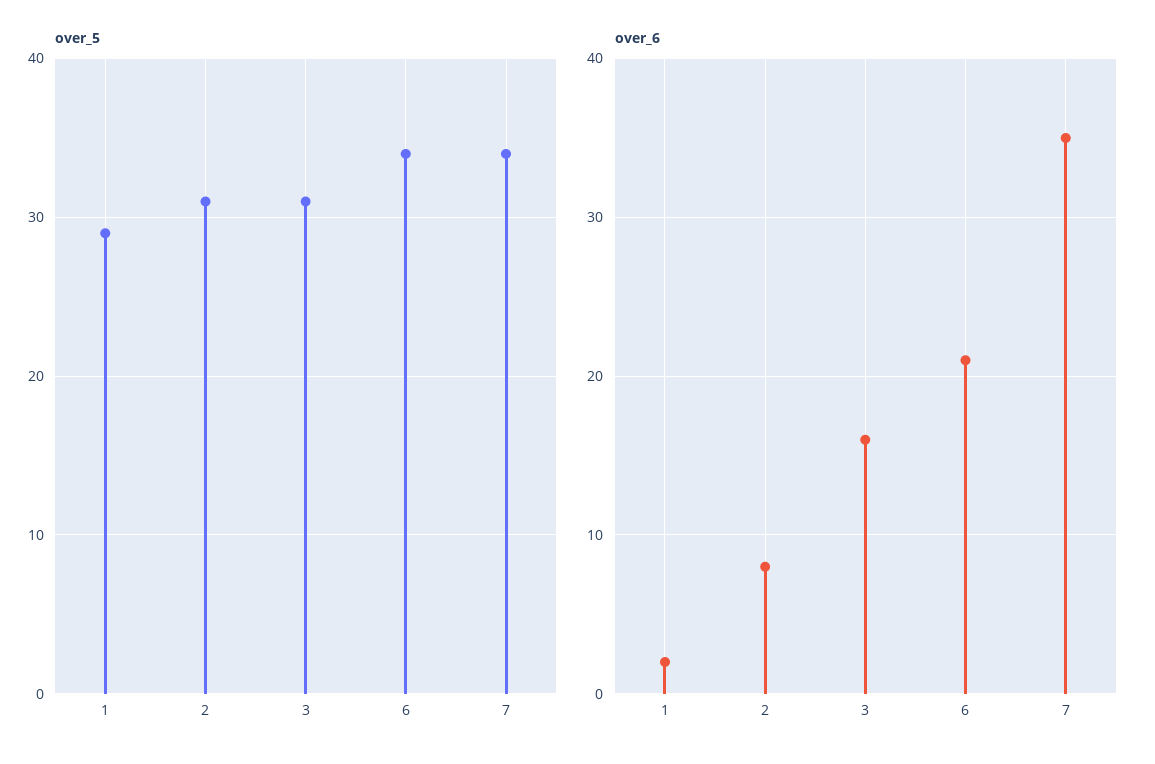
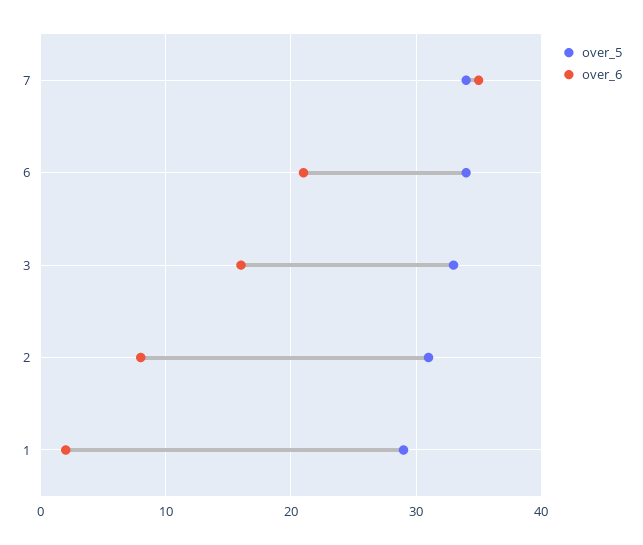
  {
    "over_5": {
      "1": 29,
      "2": 31,
-     "3": 31,
+     "3": 33,
      "6": 34,
      "7": 34
    },
    "over_6": {
      "1": 2,
      "2": 8,
      "3": 16,
      "6": 21,
      "7": 35
    }
  }

